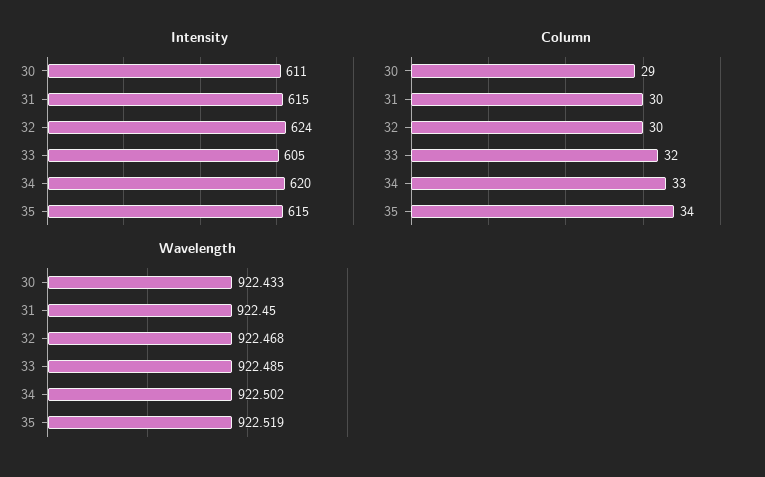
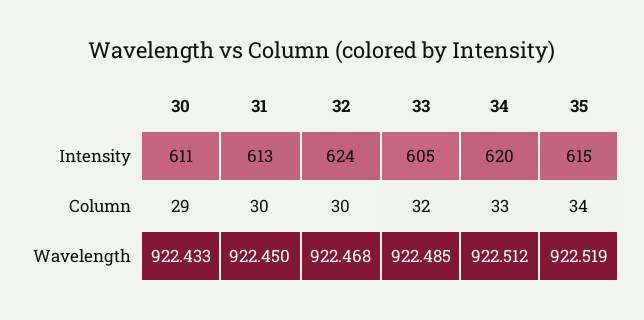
  {
    "Intensity": {
      "30": 611,
-     "31": 615,
+     "31": 613,
      "32": 624,
      "33": 605,
      "34": 620,
      "35": 615
    },
    "Column": {
      "30": 29,
      "31": 30,
      "32": 30,
      "33": 32,
      "34": 33,
      "35": 34
    },
    "Wavelength": {
      "30": 922.433,
      "31": 922.45,
      "32": 922.468,
      "33": 922.485,
-     "34": 922.502,
+     "34": 922.512,
      "35": 922.519
    }
  }

